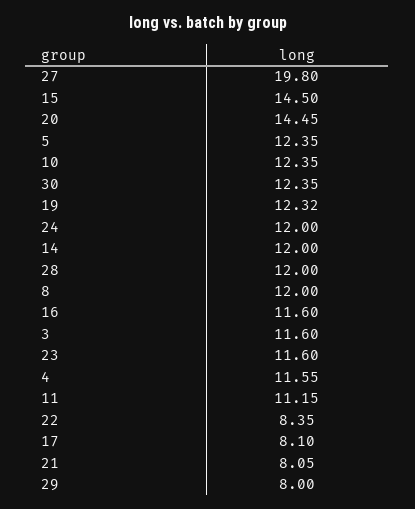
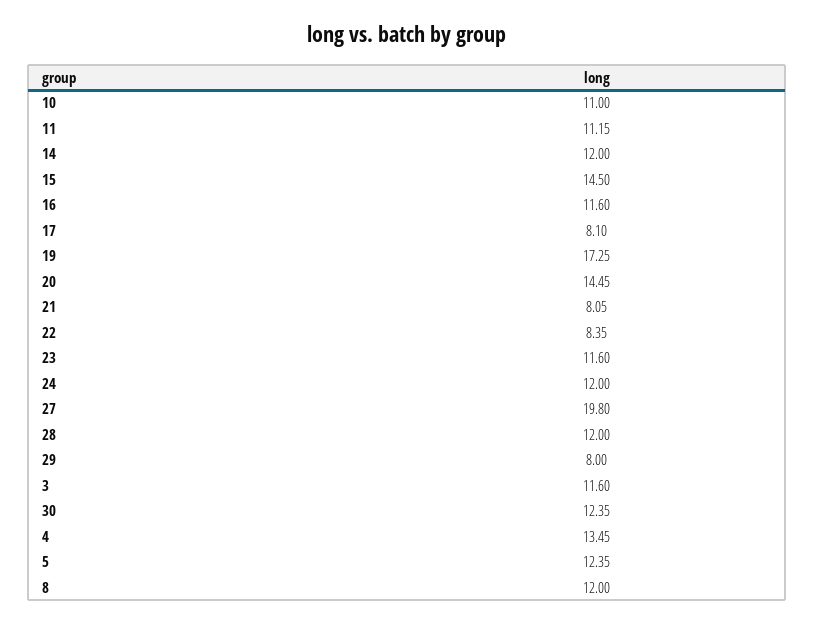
  {
    "27": 19.8,
    "15": 14.5,
    "20": 14.45,
    "5": 12.35,
-   "10": 12.35,
+   "10": 11,
    "30": 12.35,
-   "19": 12.32,
+   "19": 17.25,
    "24": 12,
    "14": 12,
    "28": 12,
    "8": 12,
    "16": 11.6,
    "3": 11.6,
    "23": 11.6,
-   "4": 11.55,
+   "4": 13.45,
    "11": 11.15,
    "22": 8.35,
    "17": 8.1,
    "21": 8.05,
    "29": 8
  }

